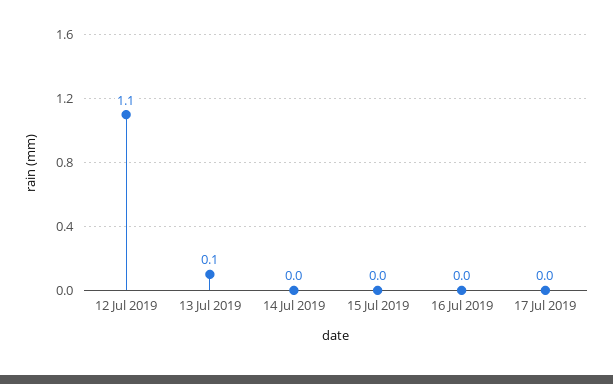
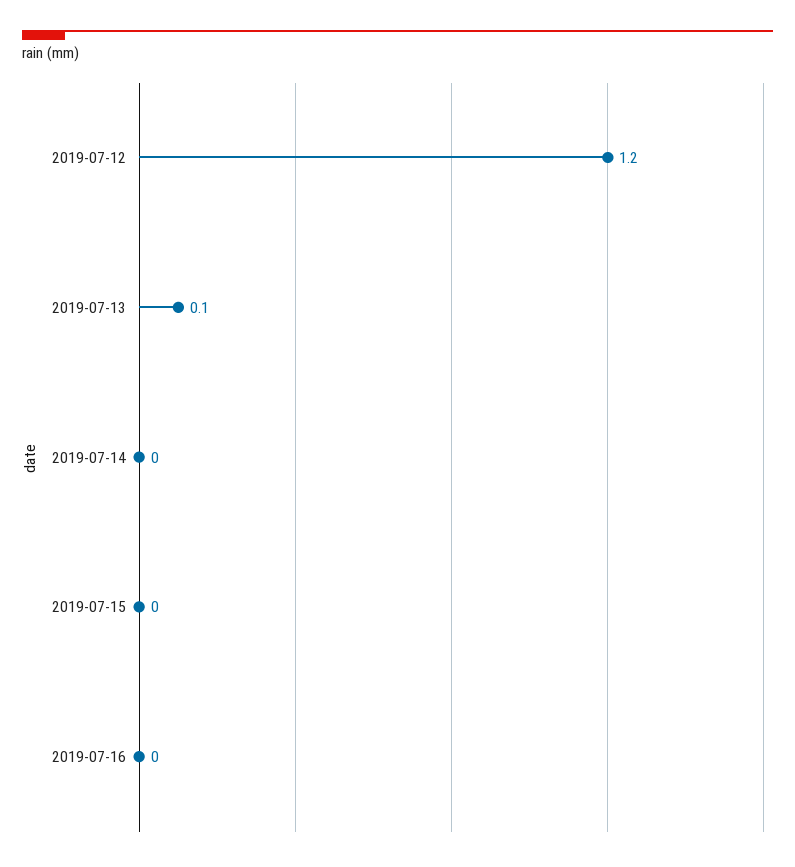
  {
-   "12 Jul 2019": 1.1,
+   "12 Jul 2019": 1.2,
    "13 Jul 2019": 0.1,
    "14 Jul 2019": 0,
    "15 Jul 2019": 0,
-   "16 Jul 2019": 0,
+   "16 Jul 2019": 0
-   "17 Jul 2019": 0
  }

